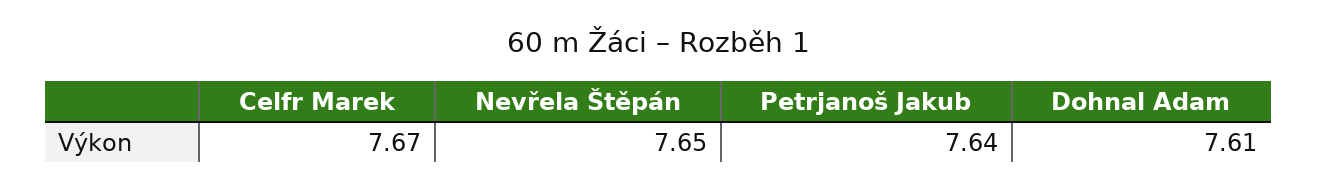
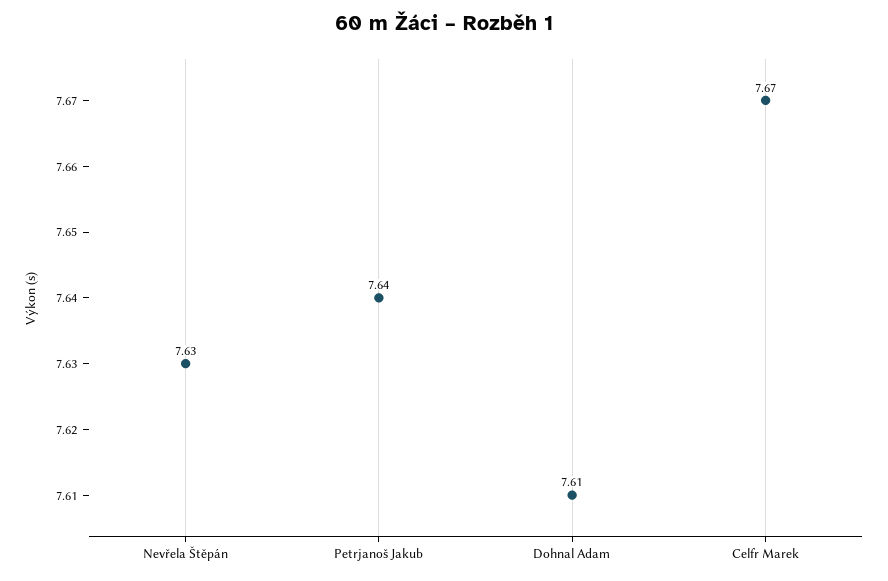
  {
    "Celfr Marek": 7.67,
-   "Nevřela Štěpán": 7.65,
+   "Nevřela Štěpán": 7.63,
    "Petrjanoš Jakub": 7.64,
    "Dohnal Adam": 7.61
  }

